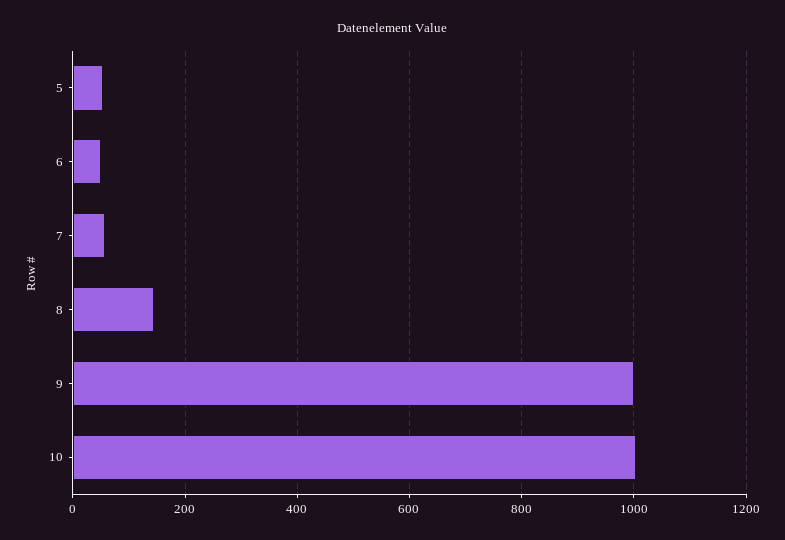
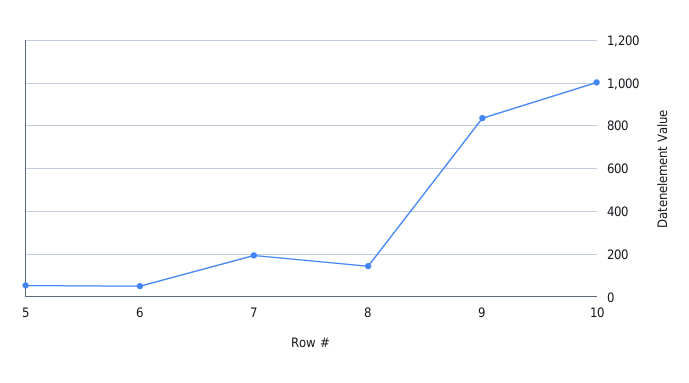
  {
    "5": 60,
    "6": 60,
-   "7": 60,
+   "7": 200,
    "8": 140,
-   "9": 1000,
+   "9": 850,
    "10": 1000
  }

